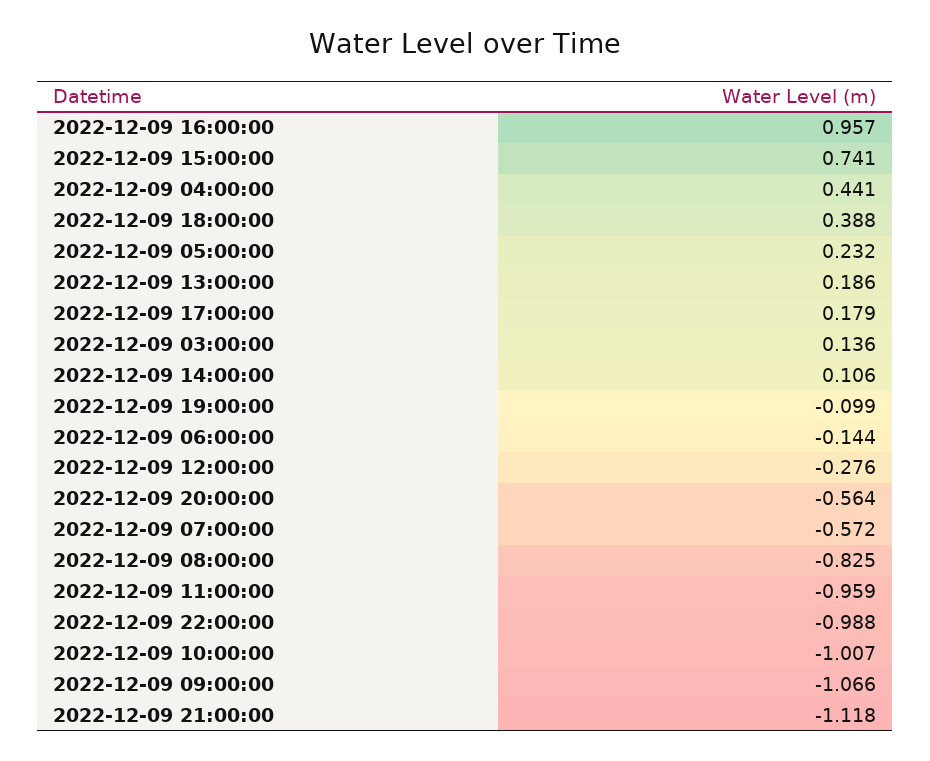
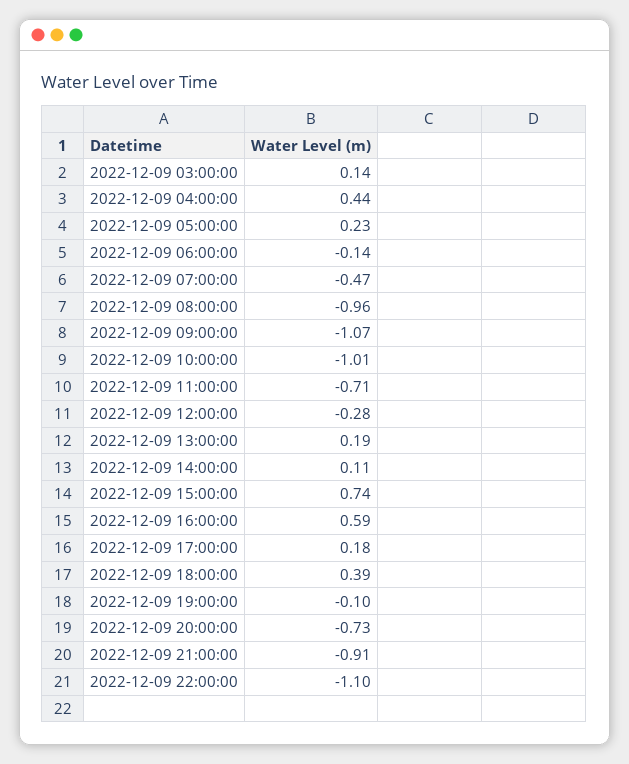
  {
-   "2022-12-09 16:00:00": 0.957,
+   "2022-12-09 16:00:00": 0.59,
    "2022-12-09 15:00:00": 0.741,
    "2022-12-09 04:00:00": 0.441,
    "2022-12-09 18:00:00": 0.388,
    "2022-12-09 05:00:00": 0.232,
    "2022-12-09 13:00:00": 0.186,
    "2022-12-09 17:00:00": 0.179,
    "2022-12-09 03:00:00": 0.136,
    "2022-12-09 14:00:00": 0.106,
    "2022-12-09 19:00:00": -0.099,
    "2022-12-09 06:00:00": -0.144,
    "2022-12-09 12:00:00": -0.276,
-   "2022-12-09 20:00:00": -0.564,
+   "2022-12-09 20:00:00": -0.73,
-   "2022-12-09 07:00:00": -0.572,
+   "2022-12-09 07:00:00": -0.47,
-   "2022-12-09 08:00:00": -0.825,
+   "2022-12-09 08:00:00": -0.96,
-   "2022-12-09 11:00:00": -0.959,
+   "2022-12-09 11:00:00": -0.71,
-   "2022-12-09 22:00:00": -0.988,
+   "2022-12-09 22:00:00": -1.1,
    "2022-12-09 10:00:00": -1.007,
    "2022-12-09 09:00:00": -1.066,
-   "2022-12-09 21:00:00": -1.118
+   "2022-12-09 21:00:00": -0.91
  }

